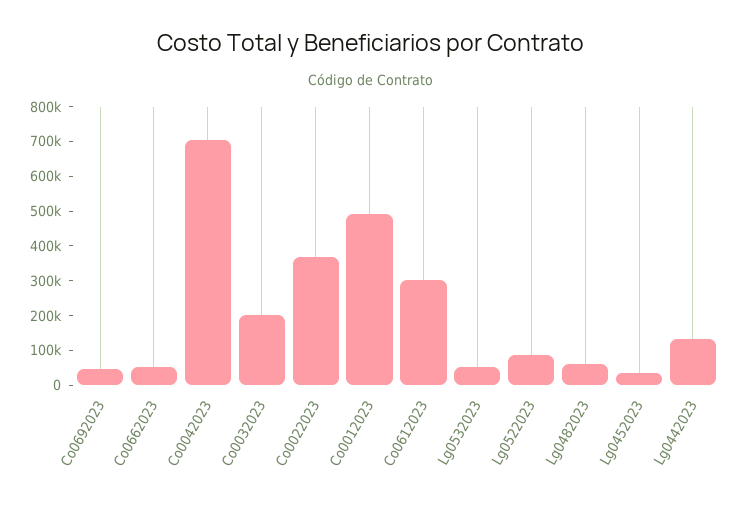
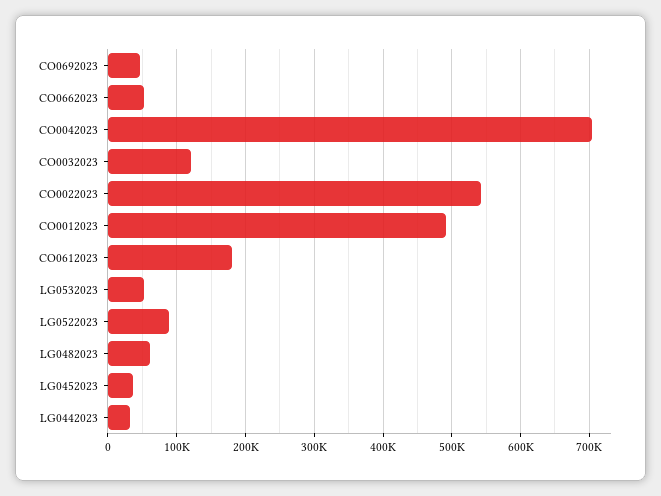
  {
    "Co0692023": 50000,
    "Co0662023": 50000,
    "Co0042023": 700000,
-   "Co0032023": 200000,
+   "Co0032023": 120000,
-   "Co0022023": 375000,
+   "Co0022023": 540000,
    "Co0012023": 490000,
-   "Co0612023": 300000,
+   "Co0612023": 180000,
    "Lg0532023": 50000,
    "Lg0522023": 90000,
    "Lg0482023": 60000,
    "Lg0452023": 40000,
-   "Lg0442023": 125000
+   "Lg0442023": 30000
  }

